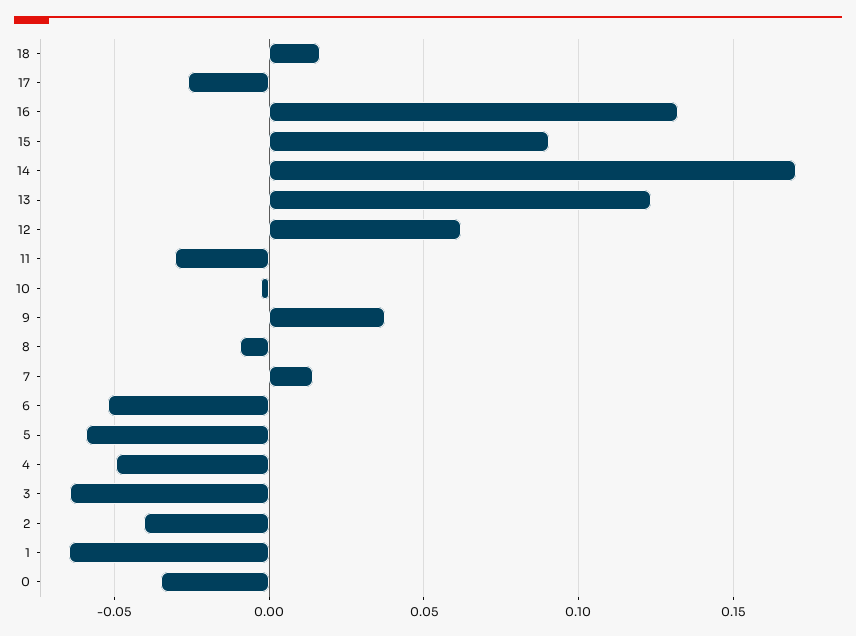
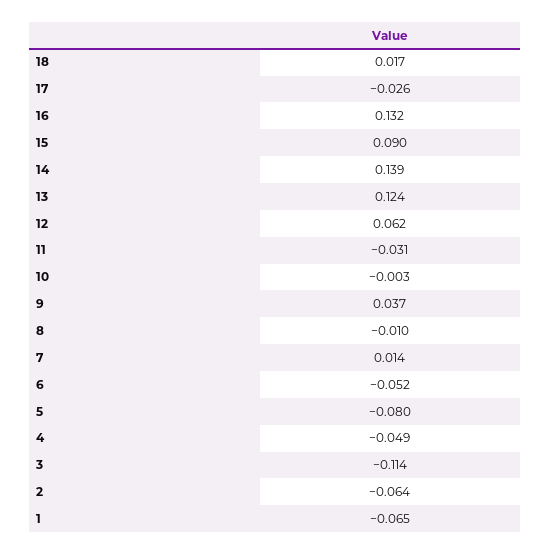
  {
    "18": 0.017,
    "17": -0.026,
    "16": 0.132,
    "15": 0.09,
-   "14": 0.17,
+   "14": 0.139,
    "13": 0.124,
    "12": 0.062,
    "11": -0.031,
    "10": -0.003,
    "9": 0.037,
    "8": -0.01,
    "7": 0.014,
    "6": -0.052,
-   "5": -0.06,
+   "5": -0.08,
    "4": -0.049,
-   "3": -0.065,
+   "3": -0.114,
-   "2": -0.04,
+   "2": -0.064,
-   "1": -0.065,
+   "1": -0.065
-   "0": -0.035
  }

